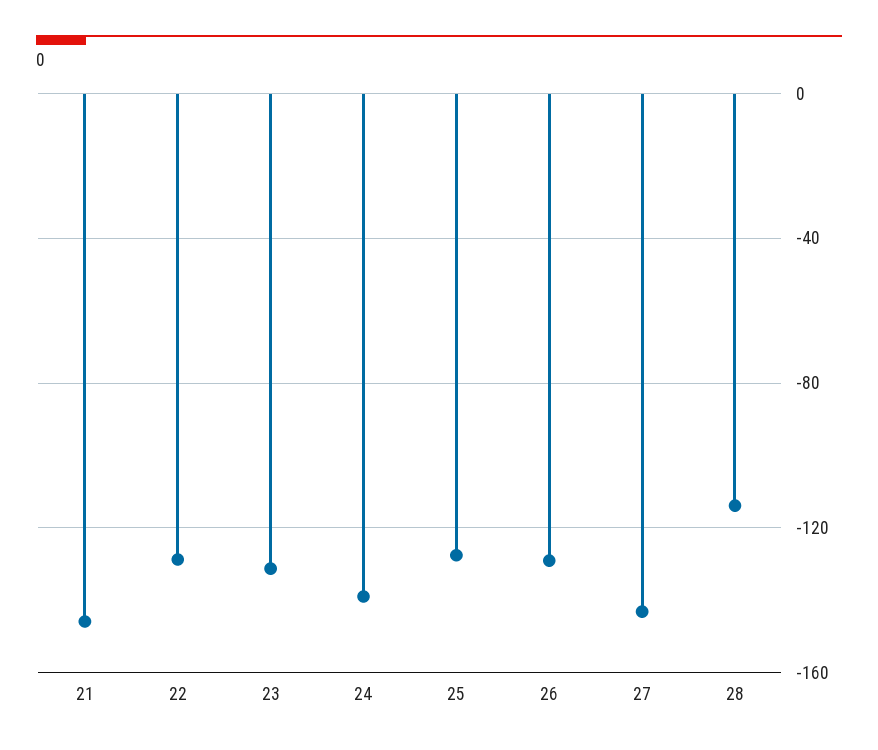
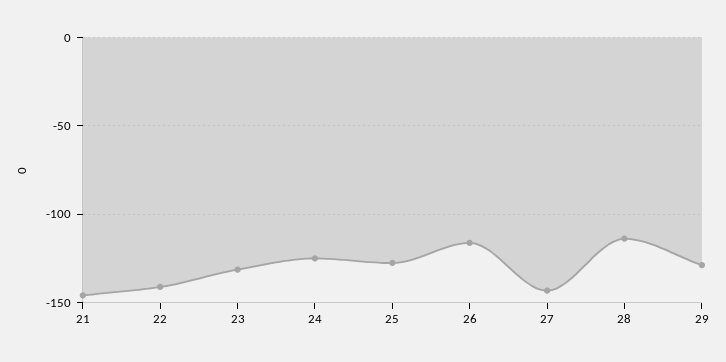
  {
    "21": -145,
-   "22": -130,
+   "22": -140,
    "23": -130,
-   "24": -140,
+   "24": -125,
    "25": -130,
-   "26": -130,
+   "26": -115,
    "27": -145,
-   "28": -115
+   "28": -115,
+   "29": -130
  }

